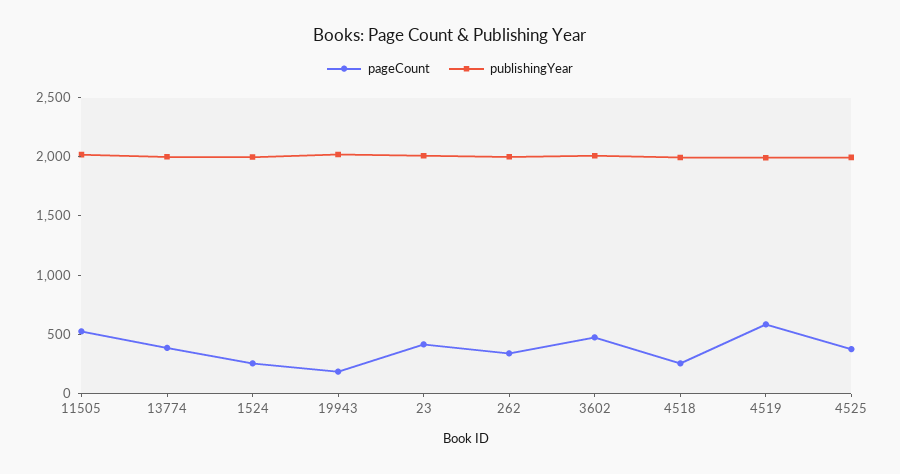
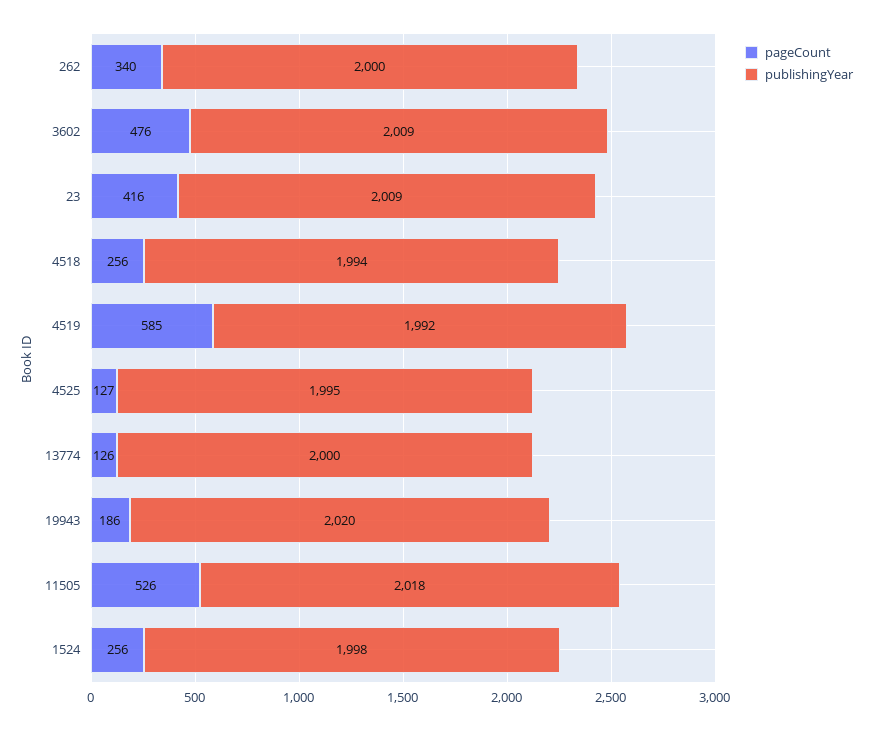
  {
    "pageCount": {
      "11505": 526,
-     "13774": 400,
+     "13774": 126,
      "1524": 256,
      "19943": 186,
      "23": 416,
      "262": 340,
      "3602": 476,
      "4518": 256,
      "4519": 585,
-     "4525": 400
+     "4525": 127
    },
    "publishingYear": {
      "11505": 2018,
      "13774": 2000,
      "1524": 1998,
      "19943": 2020,
      "23": 2009,
      "262": 2000,
      "3602": 2009,
      "4518": 1994,
      "4519": 1992,
      "4525": 1995
    }
  }

